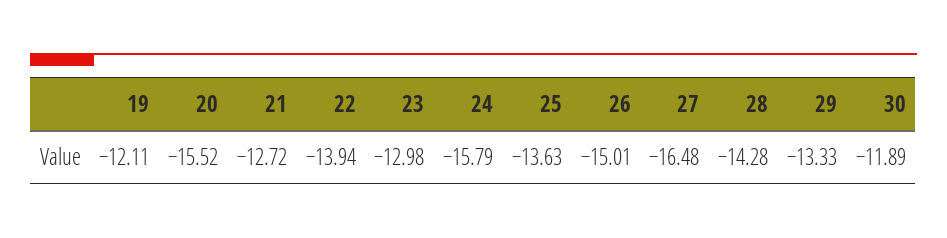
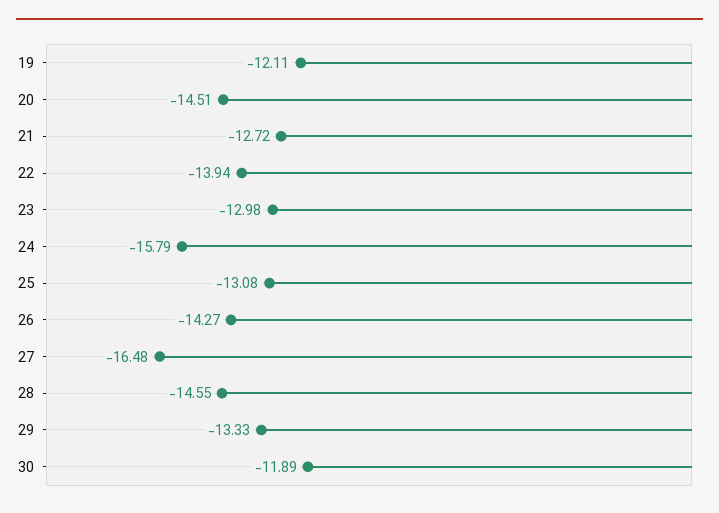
  {
    "19": -12.11,
-   "20": -15.52,
+   "20": -14.51,
    "21": -12.72,
    "22": -13.94,
    "23": -12.98,
    "24": -15.79,
-   "25": -13.63,
+   "25": -13.08,
-   "26": -15.01,
+   "26": -14.27,
    "27": -16.48,
-   "28": -14.28,
+   "28": -14.55,
    "29": -13.33,
    "30": -11.89
  }

